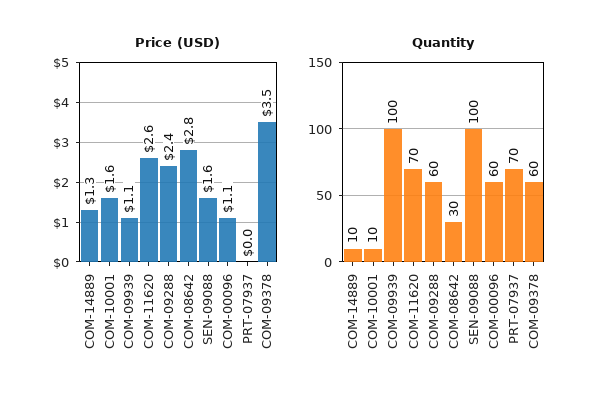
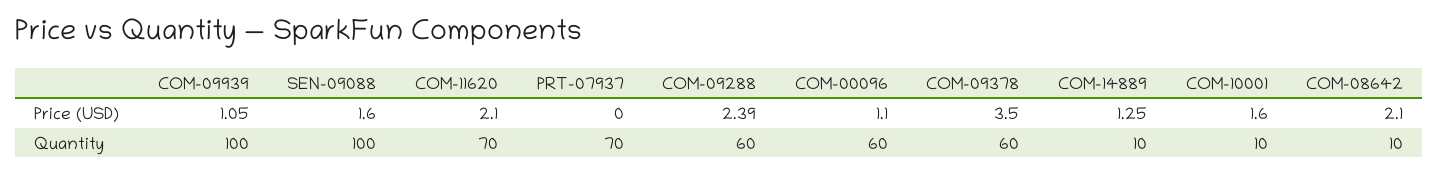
  {
    "Price (USD)": {
      "COM-14889": 1.25,
      "COM-10001": 1.6,
      "COM-09939": 1.05,
-     "COM-11620": 2.6,
+     "COM-11620": 2.1,
      "COM-09288": 2.39,
-     "COM-08642": 2.8,
+     "COM-08642": 2.1,
      "SEN-09088": 1.6,
      "COM-00096": 1.1,
      "PRT-07937": 0,
      "COM-09378": 3.5
    },
    "Quantity": {
      "COM-14889": 10,
      "COM-10001": 10,
      "COM-09939": 100,
      "COM-11620": 70,
      "COM-09288": 60,
-     "COM-08642": 30,
+     "COM-08642": 10,
      "SEN-09088": 100,
      "COM-00096": 60,
      "PRT-07937": 70,
      "COM-09378": 60
    }
  }

